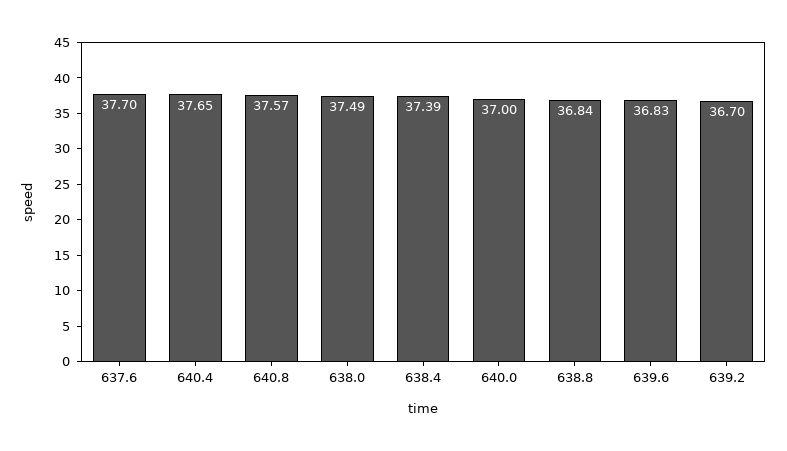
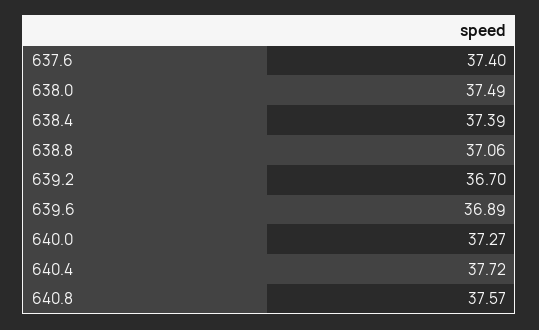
  {
-   "637.6": 37.7,
+   "637.6": 37.4,
-   "640.4": 37.65,
+   "640.4": 37.72,
    "640.8": 37.57,
    "638.0": 37.49,
    "638.4": 37.39,
-   "640.0": 37,
+   "640.0": 37.27,
-   "638.8": 36.84,
+   "638.8": 37.06,
-   "639.6": 36.83,
+   "639.6": 36.89,
    "639.2": 36.7
  }

